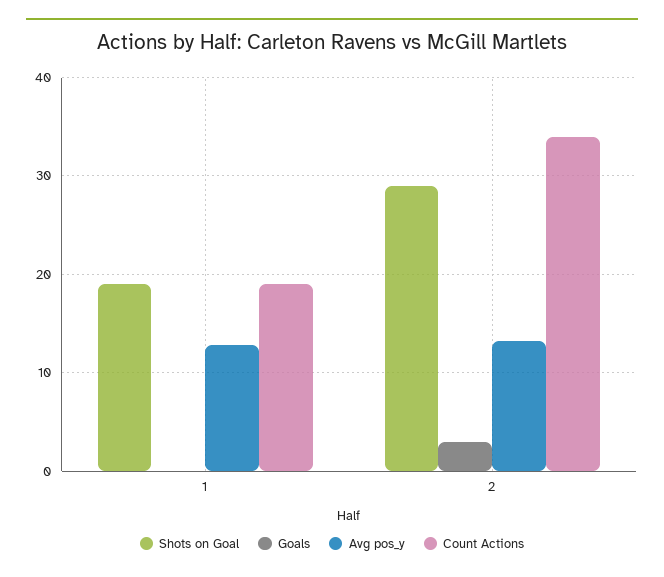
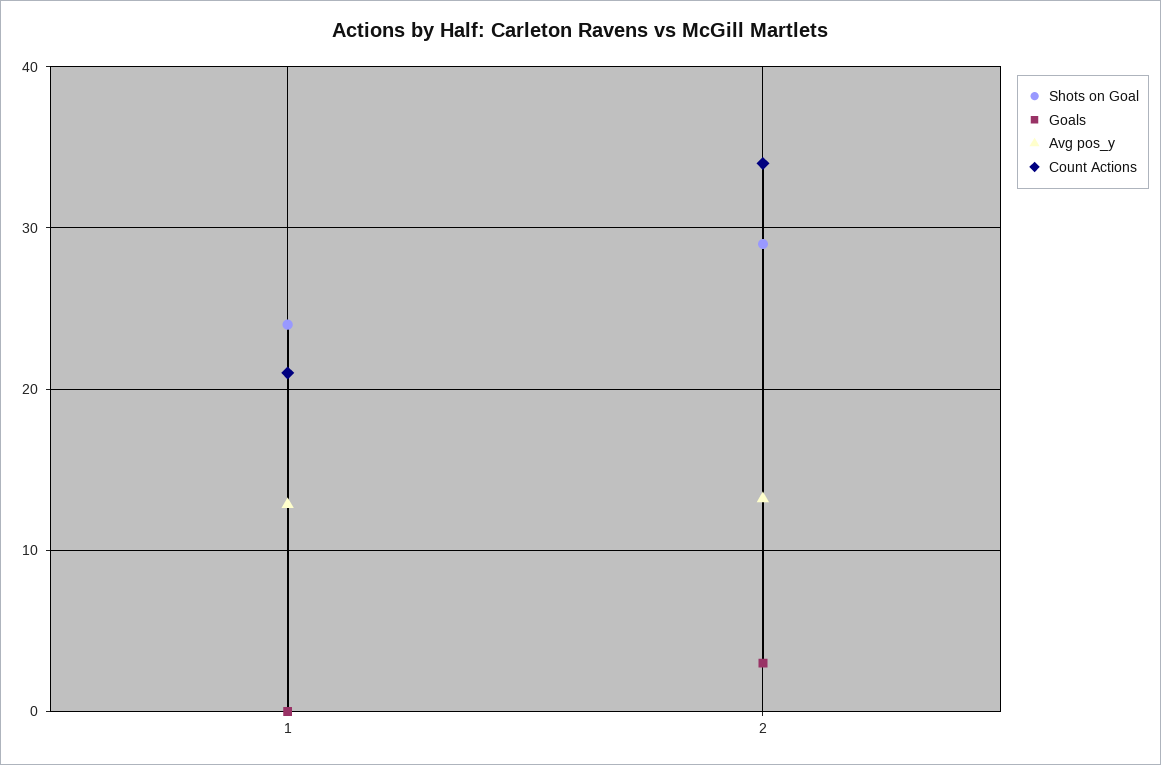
  {
    "Shots on Goal": {
-     "1": 19,
+     "1": 24,
      "2": 29
    },
    "Goals": {
      "1": 0,
      "2": 3
    },
    "Avg pos_y": {
      "1": 13,
      "2": 13
    },
    "Count Actions": {
-     "1": 19,
+     "1": 21,
      "2": 34
    }
  }

